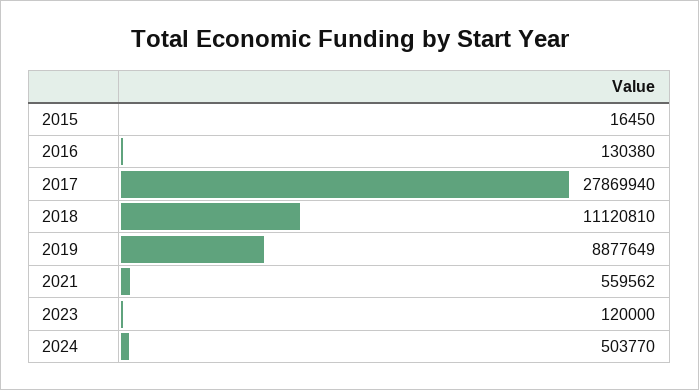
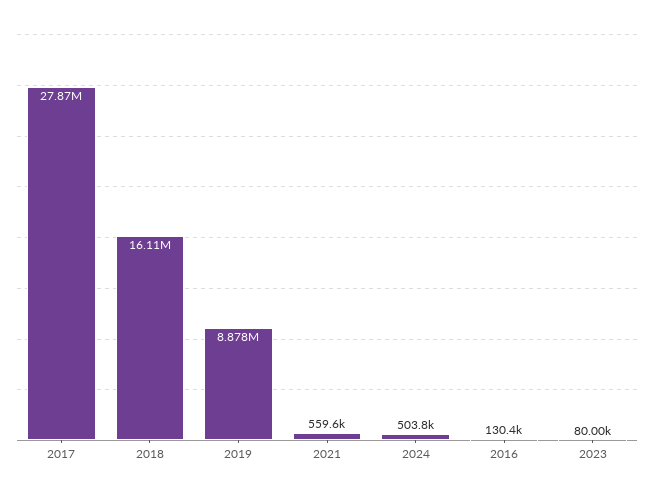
  {
-   "2015": 16450,
    "2016": 130380,
    "2017": 27869940,
-   "2018": 11120810,
+   "2018": 16110000,
    "2019": 8877649,
    "2021": 559562,
-   "2023": 120000,
+   "2023": 80000,
    "2024": 503770
  }

